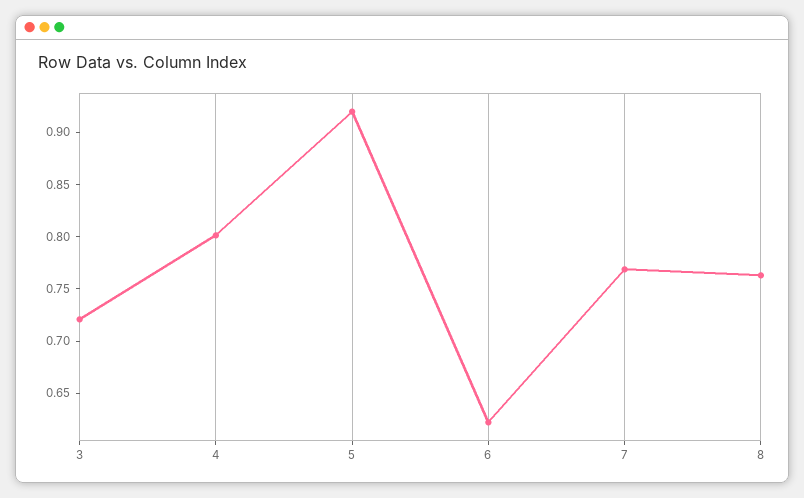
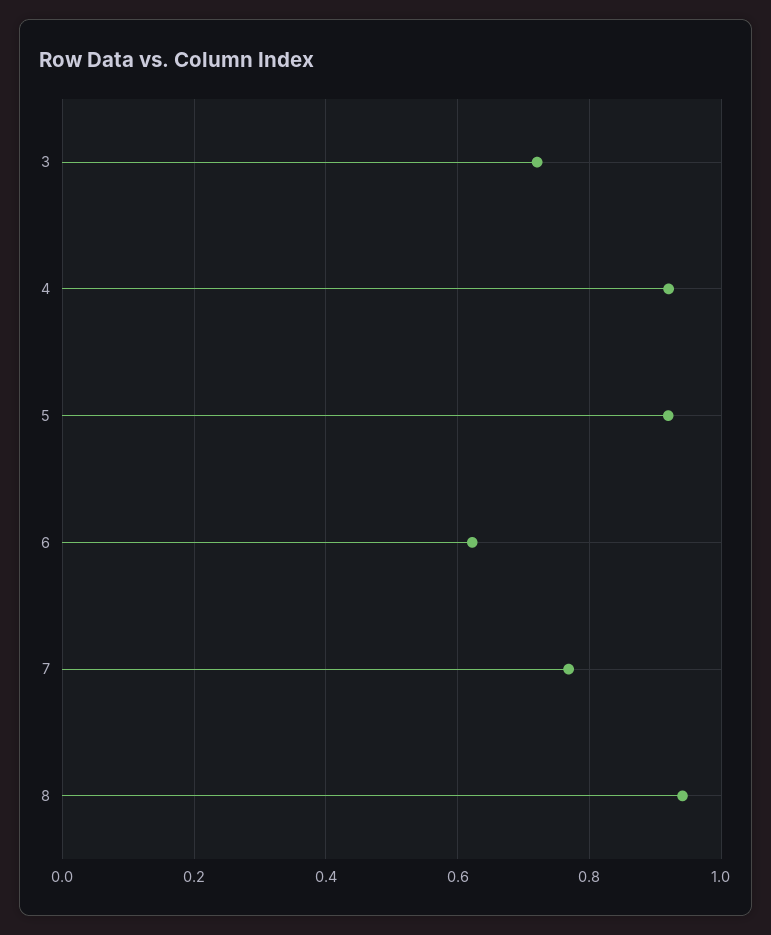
  {
    "3": 0.72,
-   "4": 0.8,
+   "4": 0.92,
    "5": 0.92,
    "6": 0.62,
    "7": 0.77,
-   "8": 0.76
+   "8": 0.94
  }

